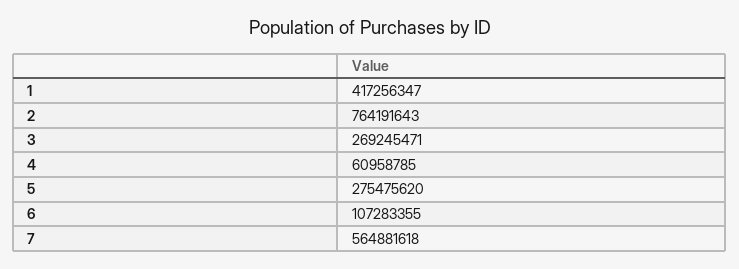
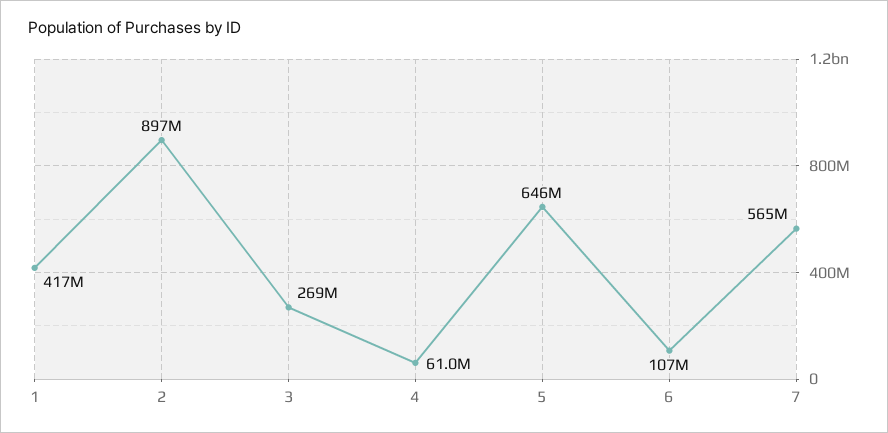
  {
    "1": 417256347,
-   "2": 764191643,
+   "2": 897000000,
    "3": 269245471,
    "4": 60958785,
-   "5": 275475620,
+   "5": 646000000,
    "6": 107283355,
    "7": 564881618
  }

